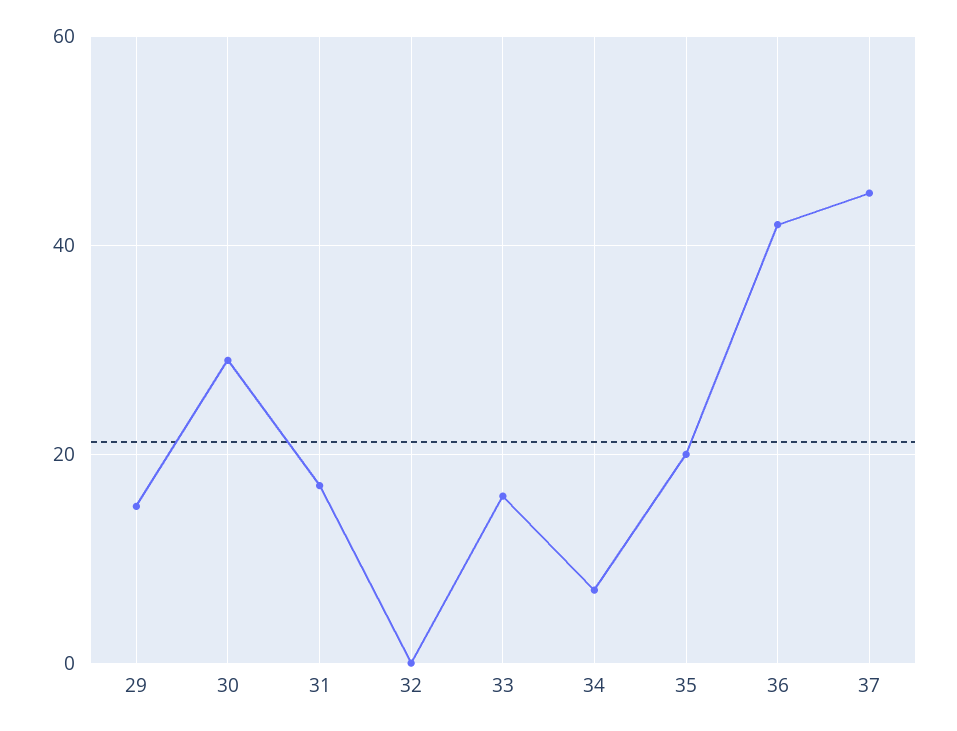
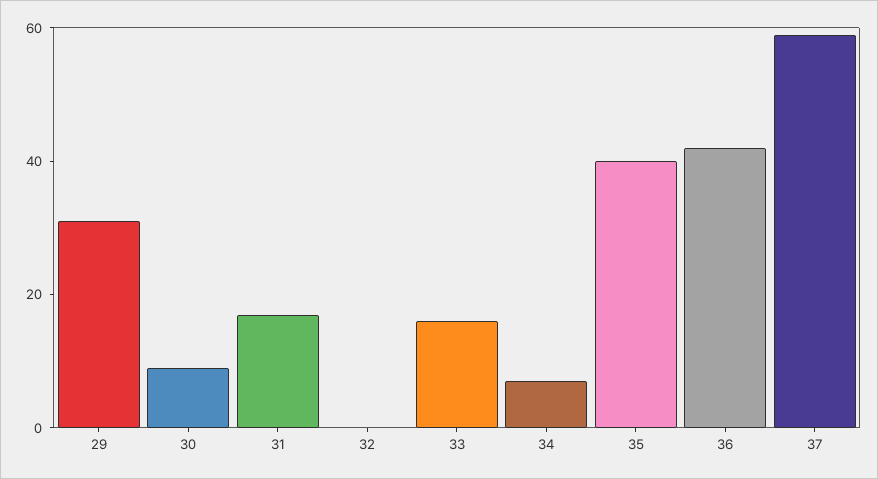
  {
-   "29": 15,
+   "29": 30,
-   "30": 30,
+   "30": 10,
    "31": 15,
    "32": 0,
    "33": 15,
    "34": 5,
-   "35": 20,
+   "35": 40,
    "36": 40,
-   "37": 45
+   "37": 60
  }

